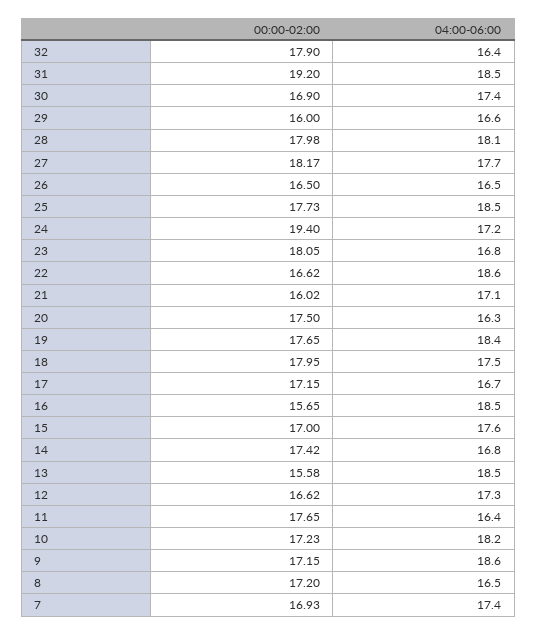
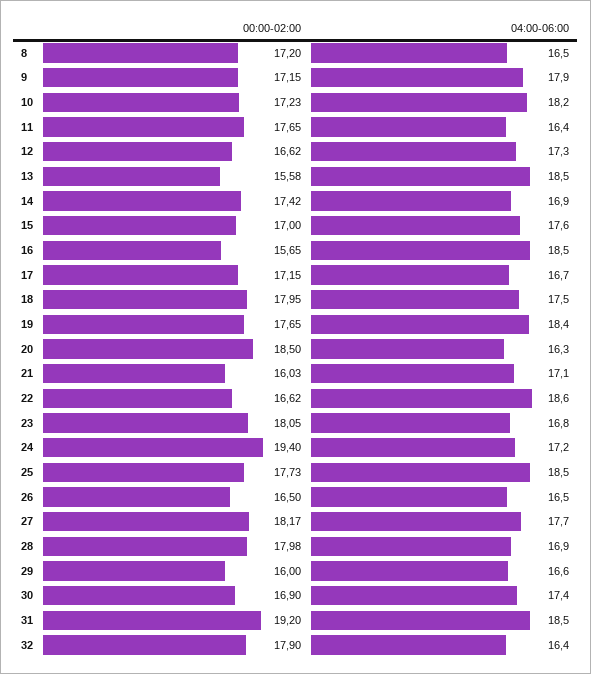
  {
    "00:00-02:00": {
      "32": 17.9,
      "31": 19.2,
      "30": 16.9,
      "29": 16,
      "28": 17.98,
      "27": 18.17,
      "26": 16.5,
      "25": 17.73,
      "24": 19.4,
      "23": 18.05,
      "22": 16.62,
-     "21": 16.02,
+     "21": 16.03,
-     "20": 17.5,
+     "20": 18.5,
      "19": 17.65,
      "18": 17.95,
      "17": 17.15,
      "16": 15.65,
      "15": 17,
      "14": 17.42,
      "13": 15.58,
      "12": 16.62,
      "11": 17.65,
      "10": 17.23,
      "9": 17.15,
-     "8": 17.2,
+     "8": 17.2
-     "7": 16.93
    },
    "04:00-06:00": {
      "32": 16.4,
      "31": 18.5,
      "30": 17.4,
      "29": 16.6,
-     "28": 18.1,
+     "28": 16.9,
      "27": 17.7,
      "26": 16.5,
      "25": 18.5,
      "24": 17.2,
      "23": 16.8,
      "22": 18.6,
      "21": 17.1,
      "20": 16.3,
      "19": 18.4,
      "18": 17.5,
      "17": 16.7,
      "16": 18.5,
      "15": 17.6,
-     "14": 16.8,
+     "14": 16.9,
      "13": 18.5,
      "12": 17.3,
      "11": 16.4,
      "10": 18.2,
-     "9": 18.6,
+     "9": 17.9,
-     "8": 16.5,
+     "8": 16.5
-     "7": 17.4
    }
  }

